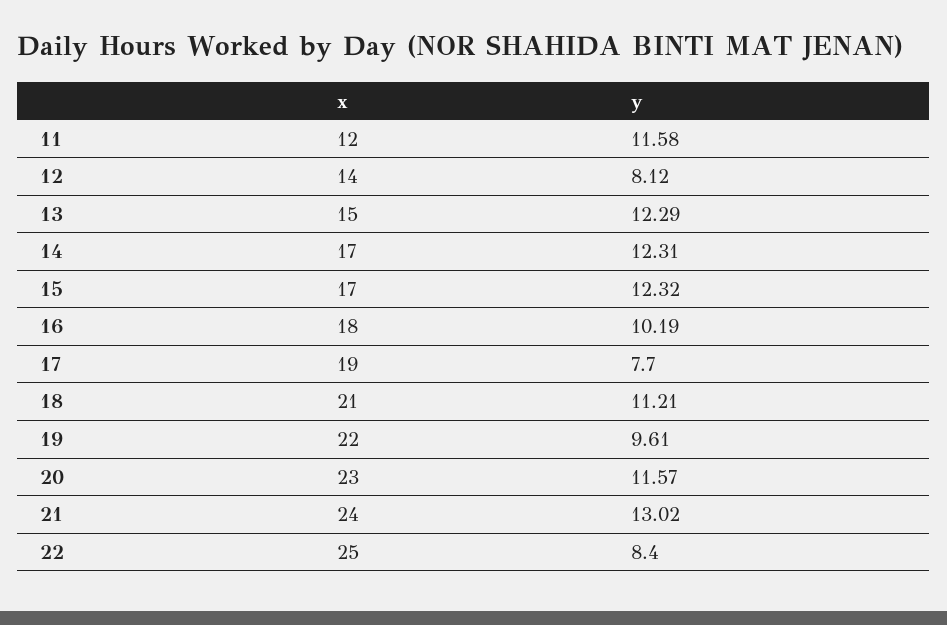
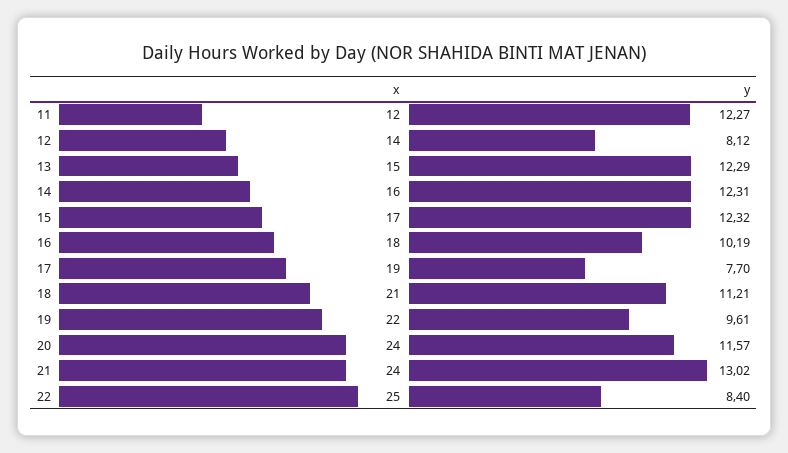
  {
    "x": {
      "11": 12,
      "12": 14,
      "13": 15,
-     "14": 17,
+     "14": 16,
      "15": 17,
      "16": 18,
      "17": 19,
      "18": 21,
      "19": 22,
-     "20": 23,
+     "20": 24,
      "21": 24,
      "22": 25
    },
    "y": {
-     "11": 11.58,
+     "11": 12.27,
      "12": 8.12,
      "13": 12.29,
      "14": 12.31,
      "15": 12.32,
      "16": 10.19,
      "17": 7.7,
      "18": 11.21,
      "19": 9.61,
      "20": 11.57,
      "21": 13.02,
      "22": 8.4
    }
  }

